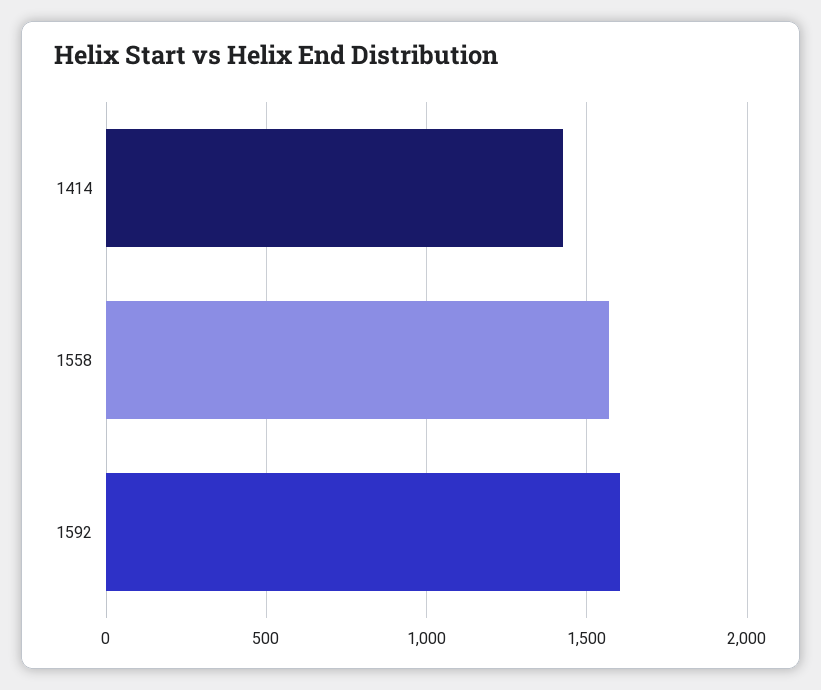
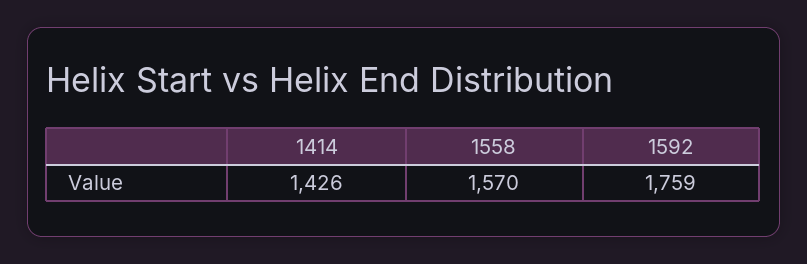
  {
    "1414": 1426,
    "1558": 1570,
-   "1592": 1600
+   "1592": 1759
  }

